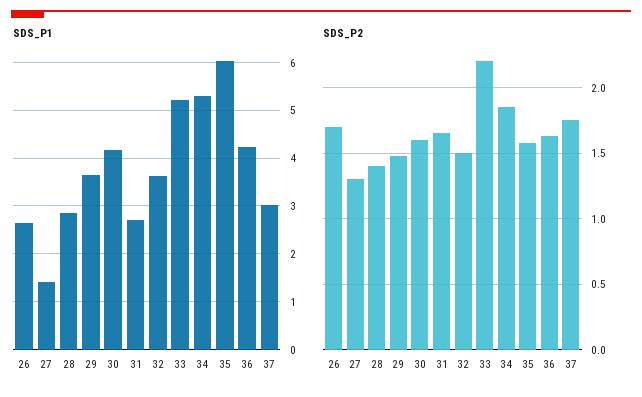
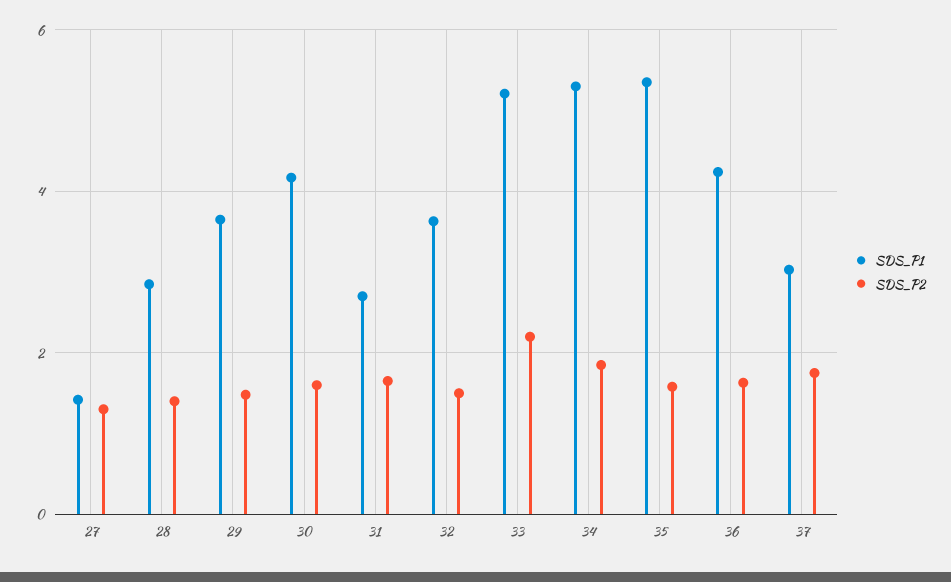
  {
    "SDS_P1": {
-     "26": 2.6,
      "27": 1.4,
      "28": 2.8,
      "29": 3.6,
      "30": 4.2,
      "31": 2.8,
      "32": 3.6,
      "33": 5.2,
      "34": 5.4,
-     "35": 6,
+     "35": 5.4,
      "36": 4.2,
      "37": 3
    },
    "SDS_P2": {
-     "26": 1.7,
      "27": 1.3,
      "28": 1.4,
      "29": 1.5,
      "30": 1.6,
      "31": 1.65,
      "32": 1.5,
      "33": 2.2,
      "34": 1.85,
      "35": 1.6,
      "36": 1.65,
      "37": 1.75
    }
  }

